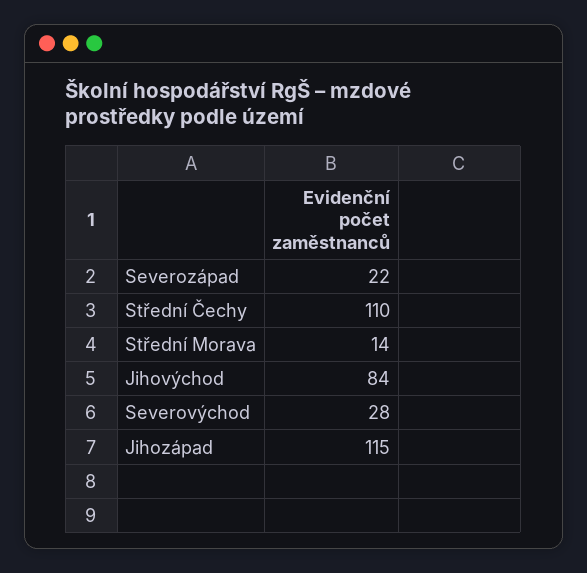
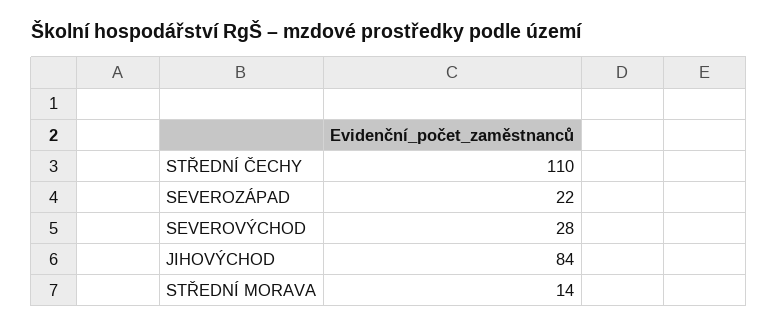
  {
    "Severozápad": 22,
    "Střední Čechy": 110,
    "Střední Morava": 14,
    "Jihovýchod": 84,
-   "Severovýchod": 28,
+   "Severovýchod": 28
-   "Jihozápad": 115
  }

